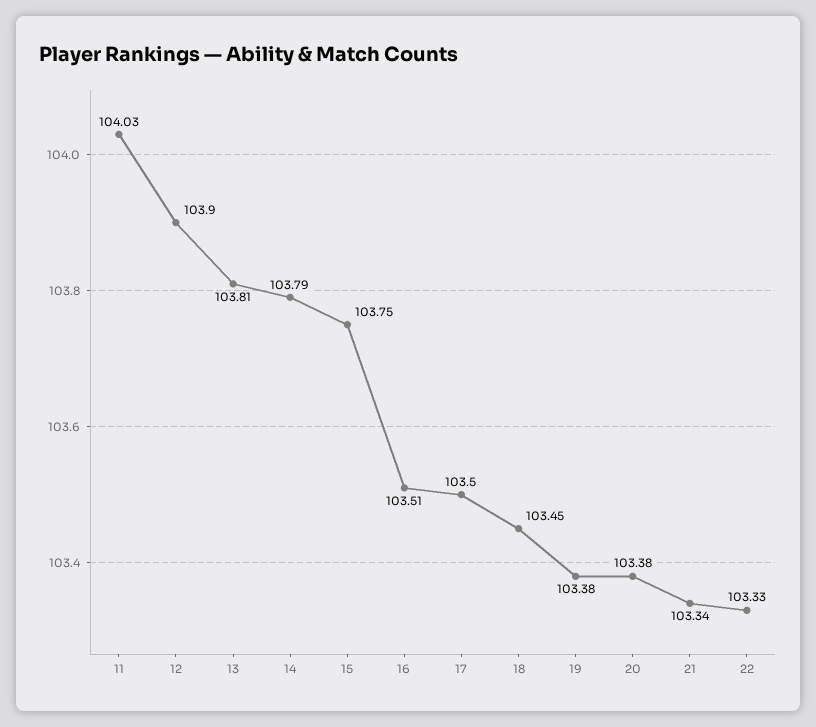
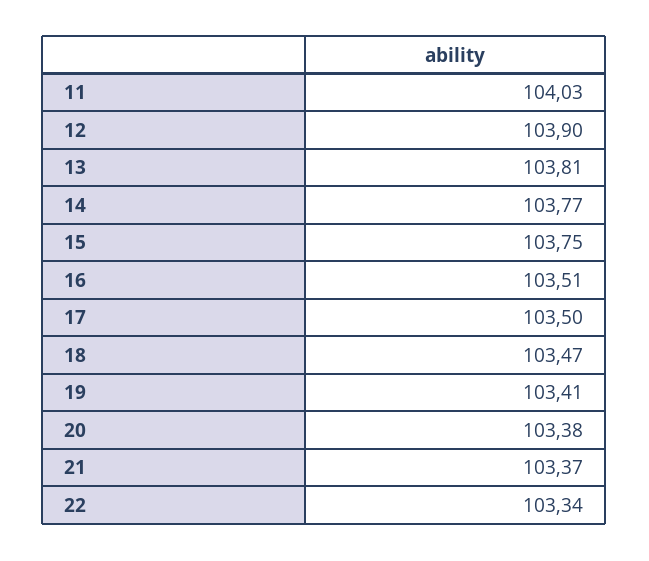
  {
    "11": 104.03,
    "12": 103.9,
    "13": 103.81,
-   "14": 103.79,
+   "14": 103.77,
    "15": 103.75,
    "16": 103.51,
    "17": 103.5,
-   "18": 103.45,
+   "18": 103.47,
-   "19": 103.38,
+   "19": 103.41,
    "20": 103.38,
-   "21": 103.34,
+   "21": 103.37,
-   "22": 103.33
+   "22": 103.34
  }

